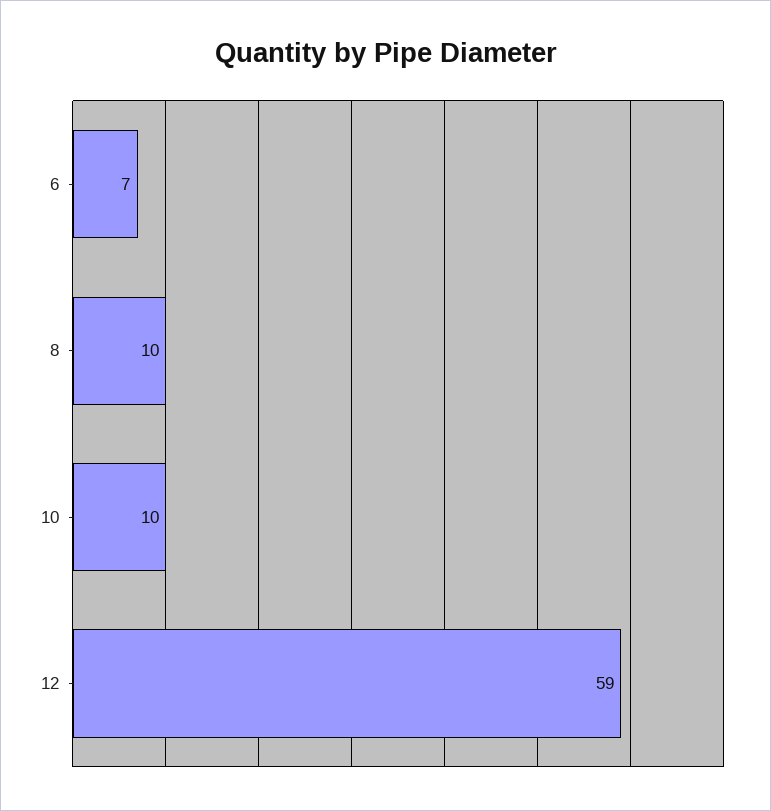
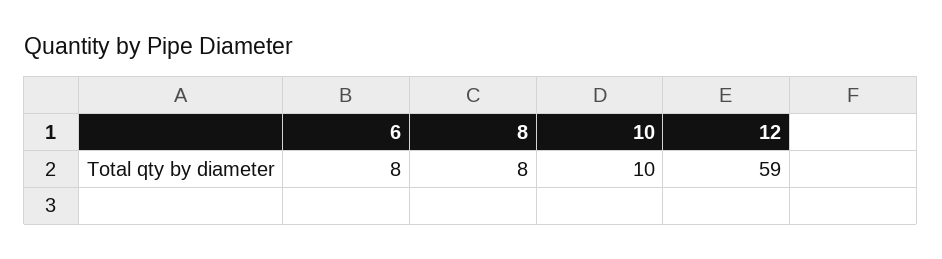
  {
-   "6": 7,
+   "6": 8,
-   "8": 10,
+   "8": 8,
    "10": 10,
    "12": 59
  }

